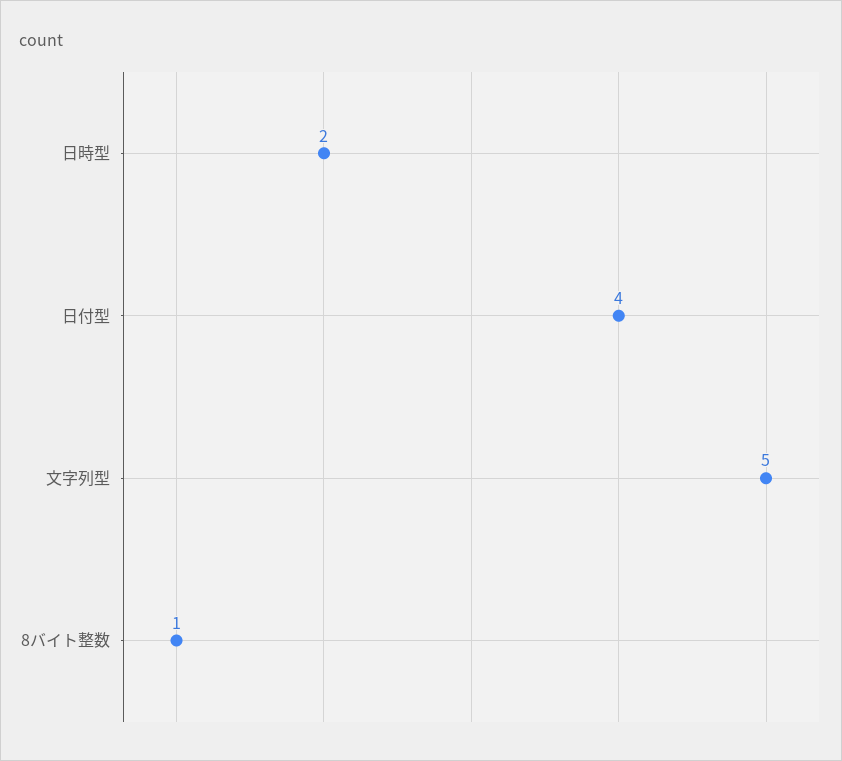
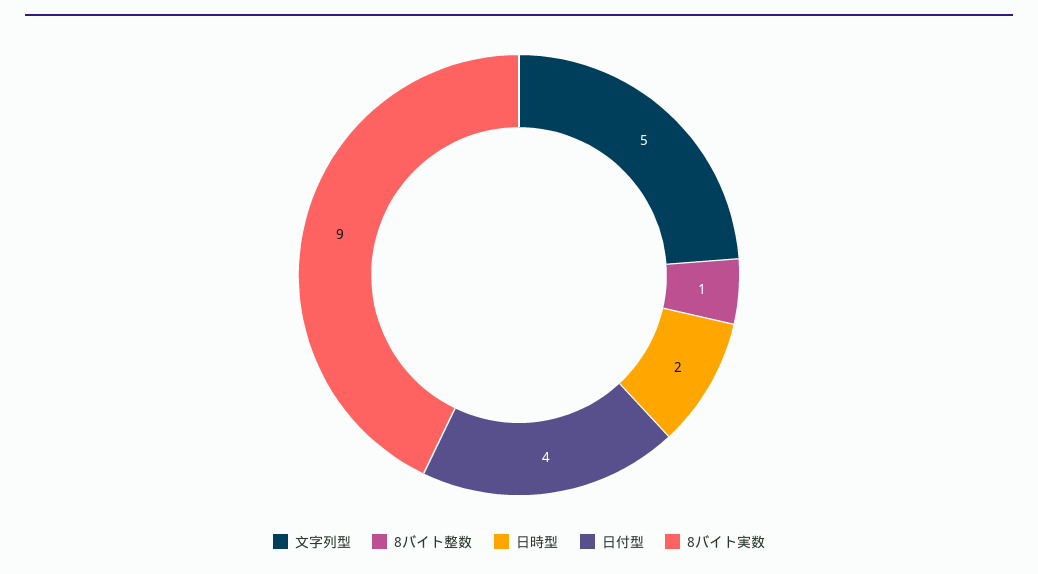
  {
    "日時型": 2,
    "日付型": 4,
    "文字列型": 5,
-   "8バイト整数": 1
+   "8バイト整数": 1,
+   "8バイト実数": 9
  }

